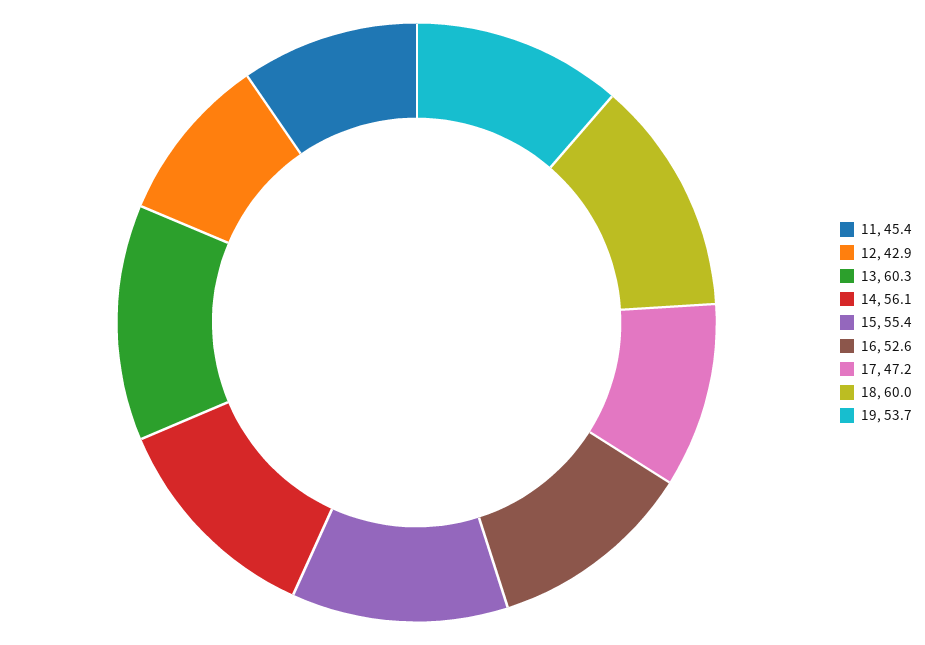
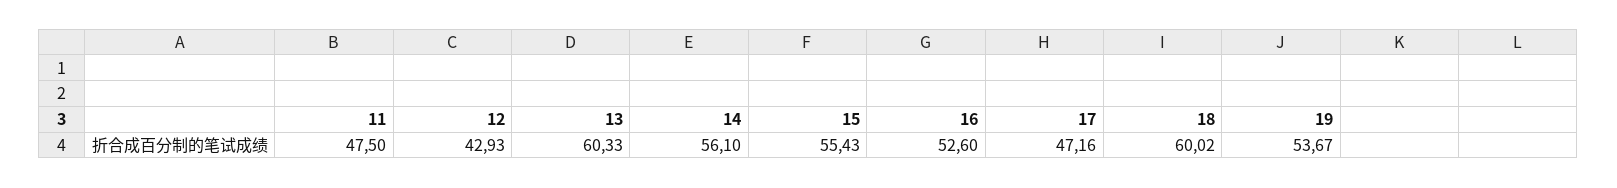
  {
-   "11": 45.4,
+   "11": 47.5,
    "12": 42.93,
    "13": 60.33,
    "14": 56.1,
    "15": 55.43,
    "16": 52.6,
    "17": 47.16,
    "18": 60.02,
    "19": 53.67
  }

